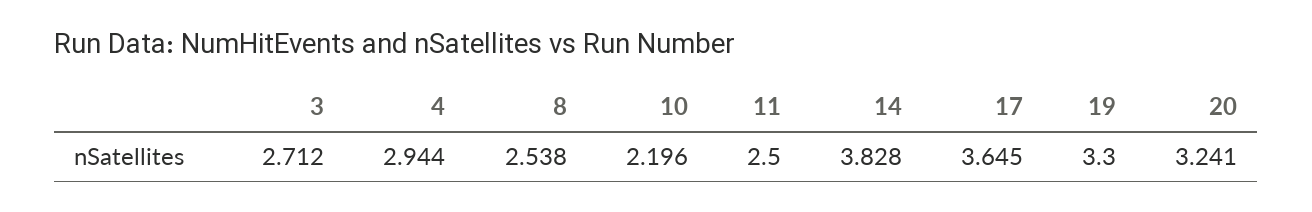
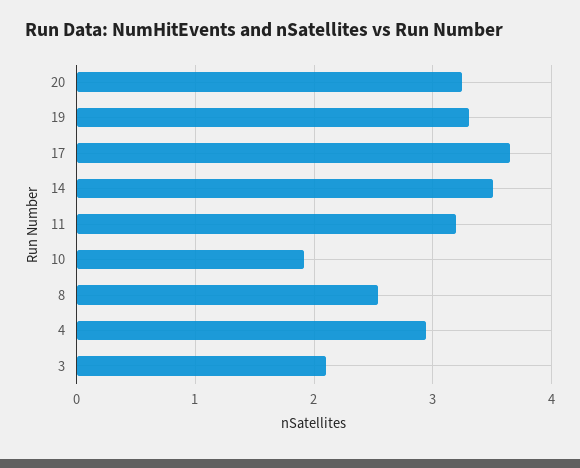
  {
-   "3": 2.712,
+   "3": 2.1,
    "4": 2.944,
    "8": 2.538,
-   "10": 2.196,
+   "10": 1.9,
-   "11": 2.5,
+   "11": 3.2,
-   "14": 3.828,
+   "14": 3.5,
    "17": 3.645,
    "19": 3.3,
    "20": 3.241
  }

